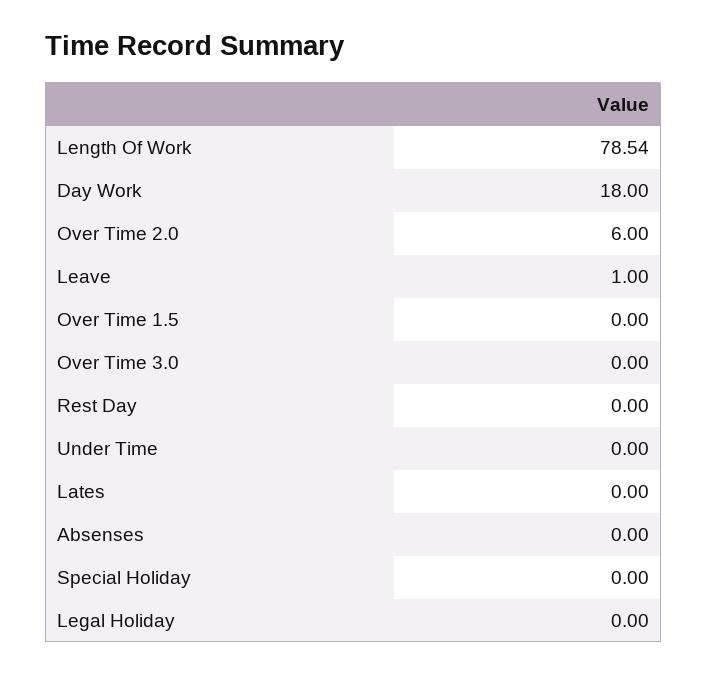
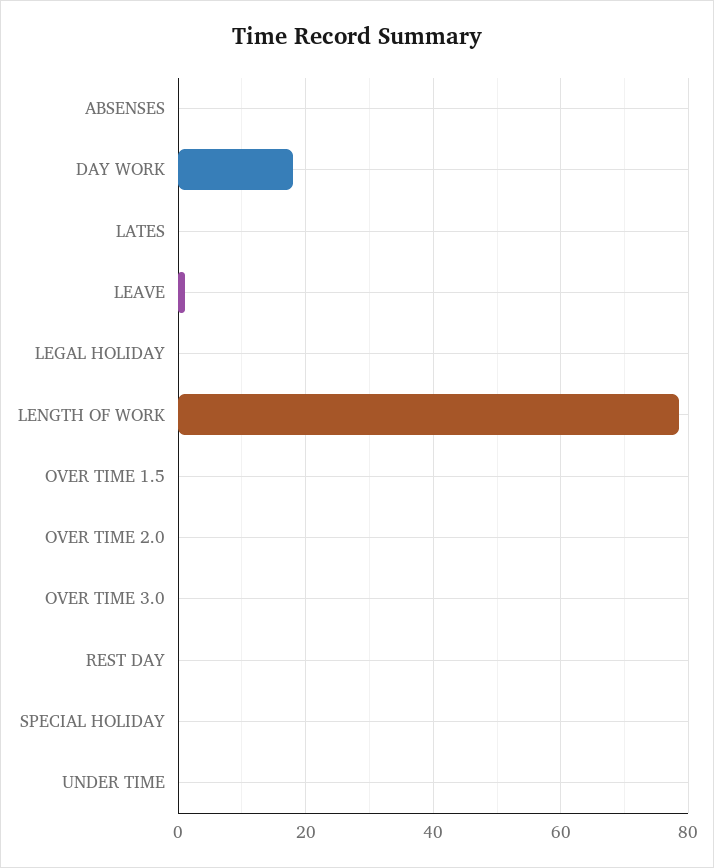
  {
    "Length Of Work": 78.54,
    "Day Work": 18,
-   "Over Time 2.0": 6,
+   "Over Time 2.0": 0,
    "Leave": 1,
    "Over Time 1.5": 0,
    "Over Time 3.0": 0,
    "Rest Day": 0,
    "Under Time": 0,
    "Lates": 0,
    "Absenses": 0,
    "Special Holiday": 0,
    "Legal Holiday": 0
  }

